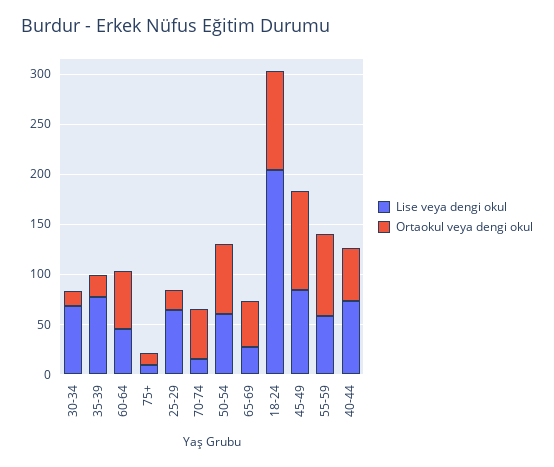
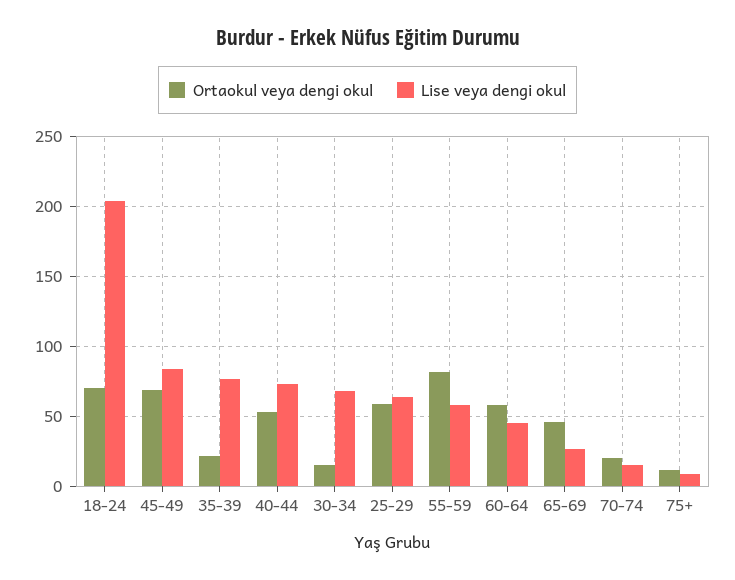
  {
    "Lise veya dengi okul": {
      "30-34": 70,
      "35-39": 75,
      "60-64": 45,
      "75+": 10,
      "25-29": 65,
      "70-74": 15,
-     "50-54": 60,
      "65-69": 25,
      "18-24": 205,
      "45-49": 85,
      "55-59": 60,
      "40-44": 75
    },
    "Ortaokul veya dengi okul": {
      "30-34": 15,
      "35-39": 20,
      "60-64": 60,
      "75+": 10,
-     "25-29": 20,
+     "25-29": 60,
-     "70-74": 50,
+     "70-74": 20,
-     "50-54": 70,
      "65-69": 45,
-     "18-24": 100,
+     "18-24": 70,
-     "45-49": 100,
+     "45-49": 70,
      "55-59": 80,
      "40-44": 55
    }
  }

